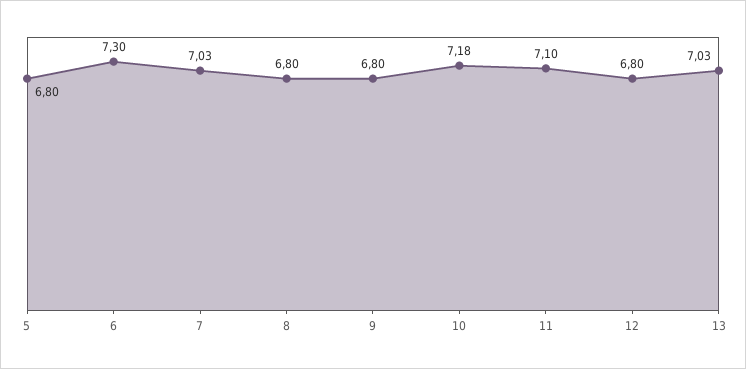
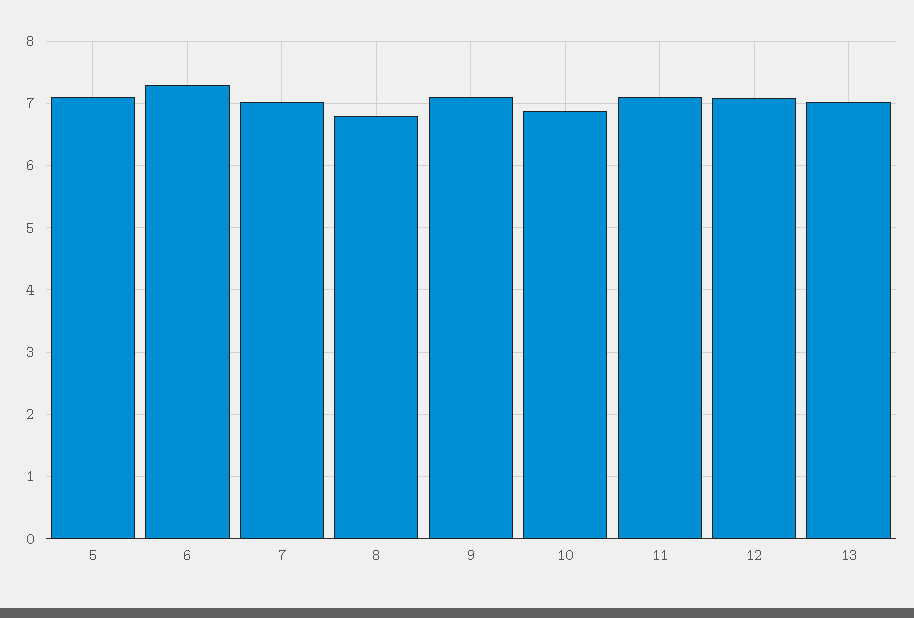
  {
-   "5": 6.8,
+   "5": 7.1,
    "6": 7.3,
    "7": 7.03,
    "8": 6.8,
-   "9": 6.8,
+   "9": 7.1,
-   "10": 7.18,
+   "10": 6.9,
    "11": 7.1,
-   "12": 6.8,
+   "12": 7.1,
    "13": 7.03
  }

